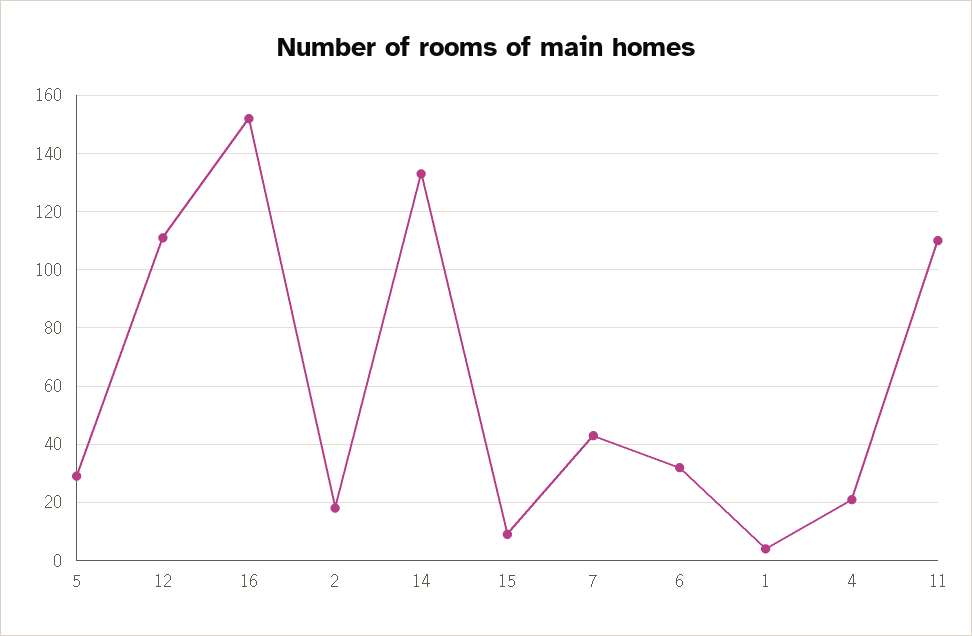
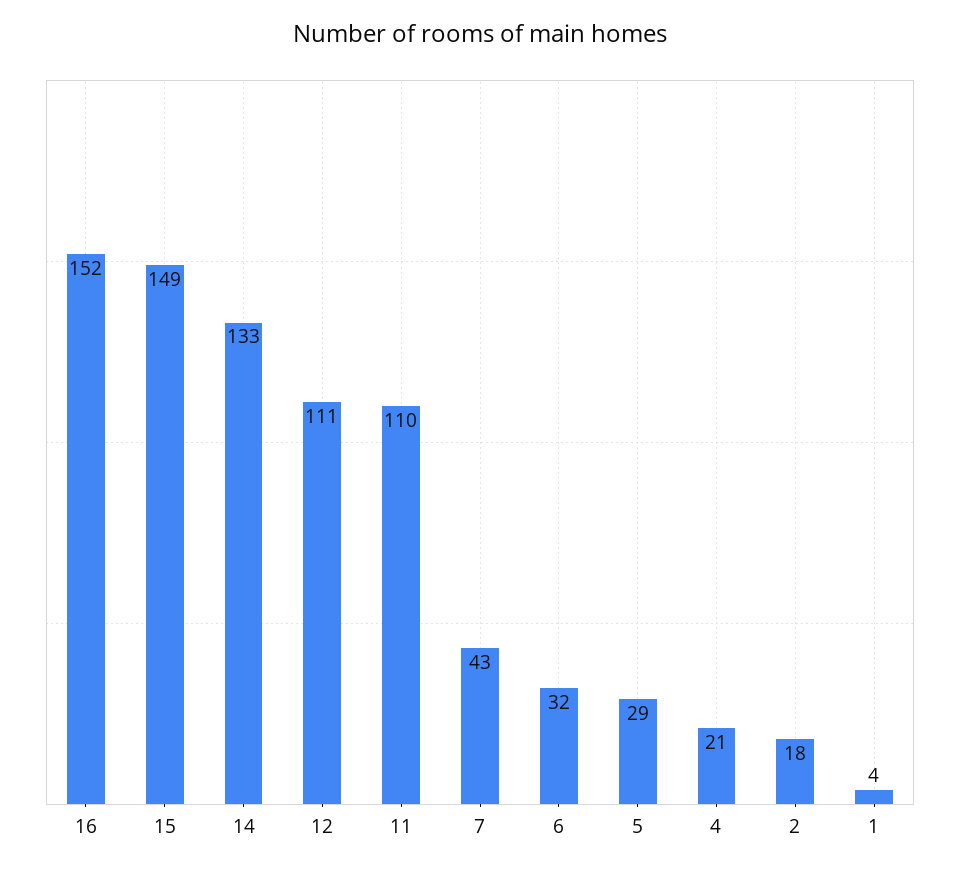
  {
    "5": 29,
    "12": 111,
    "16": 152,
    "2": 18,
    "14": 133,
-   "15": 10,
+   "15": 149,
    "7": 43,
    "6": 32,
    "1": 4,
    "4": 21,
    "11": 110
  }

